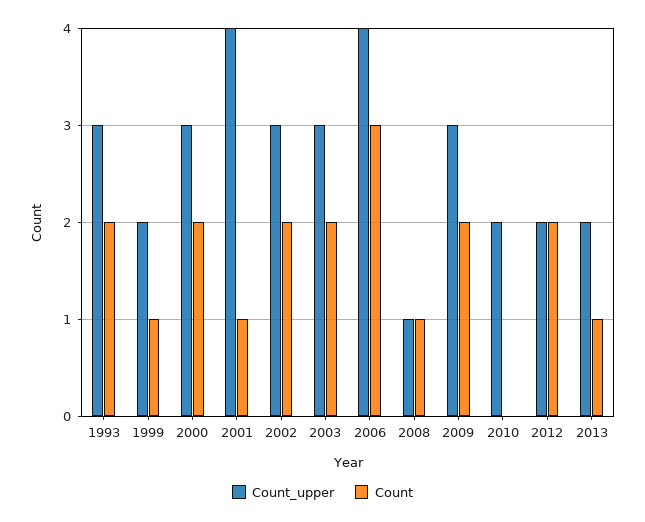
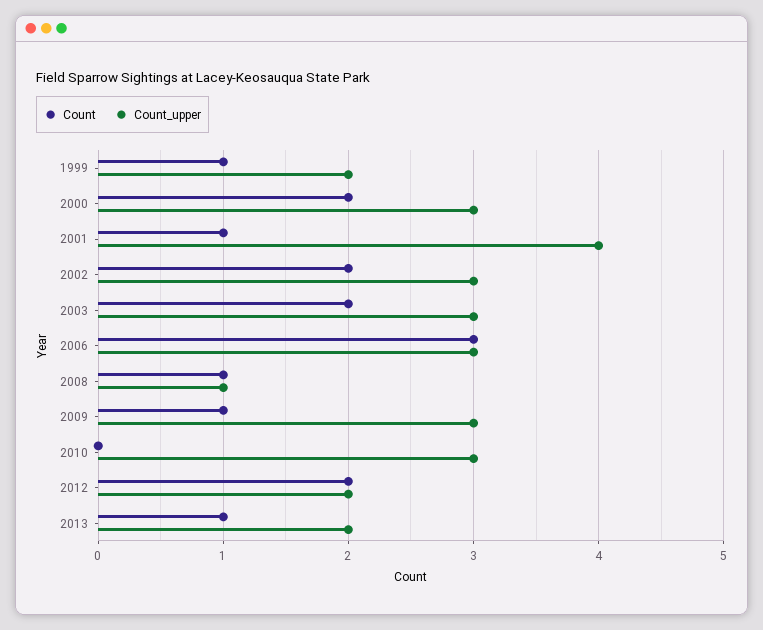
  {
    "Count_upper": {
-     "1993": 3,
      "1999": 2,
      "2000": 3,
      "2001": 4,
      "2002": 3,
      "2003": 3,
-     "2006": 4,
+     "2006": 3,
      "2008": 1,
      "2009": 3,
-     "2010": 2,
+     "2010": 3,
      "2012": 2,
      "2013": 2
    },
    "Count": {
-     "1993": 2,
      "1999": 1,
      "2000": 2,
      "2001": 1,
      "2002": 2,
      "2003": 2,
      "2006": 3,
      "2008": 1,
-     "2009": 2,
+     "2009": 1,
      "2010": 0,
      "2012": 2,
      "2013": 1
    }
  }

